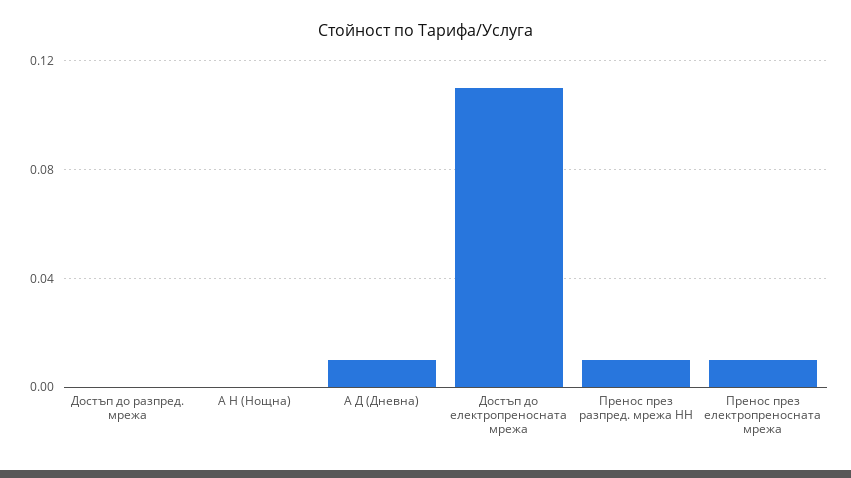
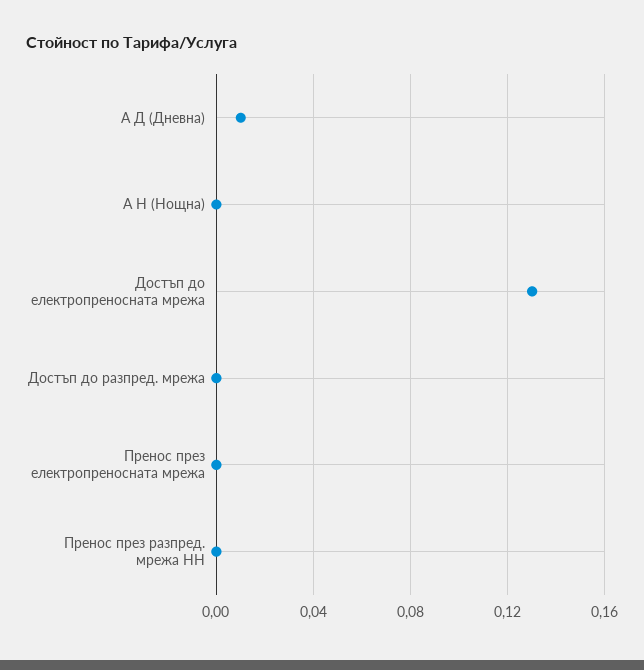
  {
    "Достъп до разпред. мрежа": 0,
    "А Н (Нощна)": 0,
    "А Д (Дневна)": 0.01,
-   "Достъп до електропреносната мрежа": 0.11,
+   "Достъп до електропреносната мрежа": 0.13,
-   "Пренос през разпред. мрежа НН": 0.01,
+   "Пренос през разпред. мрежа НН": 0,
-   "Пренос през електропреносната мрежа": 0.01
+   "Пренос през електропреносната мрежа": 0
  }

